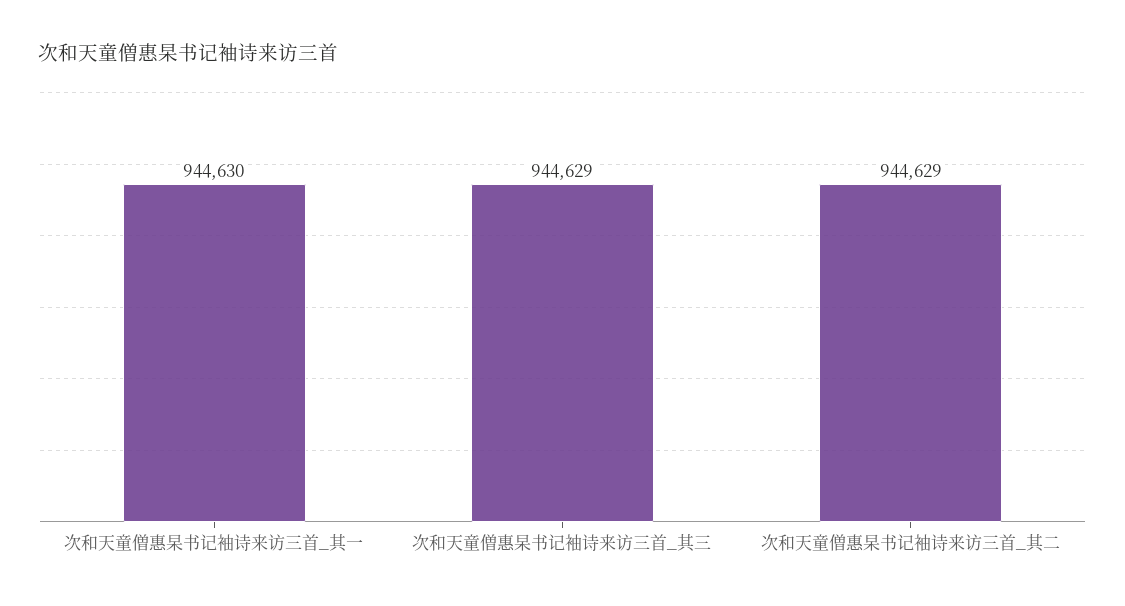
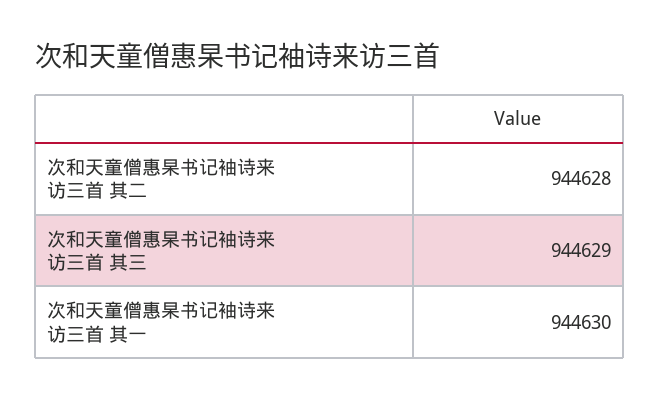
  {
    "次和天童僧惠杲书记袖诗来访三首_其一": 944630,
    "次和天童僧惠杲书记袖诗来访三首_其三": 944629,
-   "次和天童僧惠杲书记袖诗来访三首_其二": 944629
+   "次和天童僧惠杲书记袖诗来访三首_其二": 944628
  }

